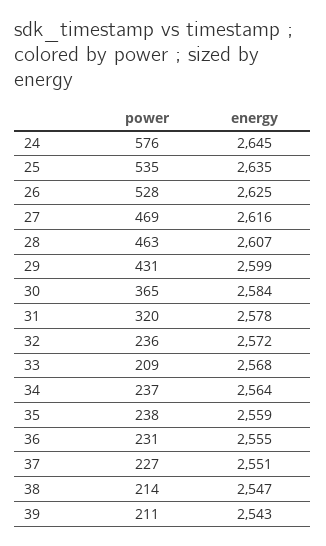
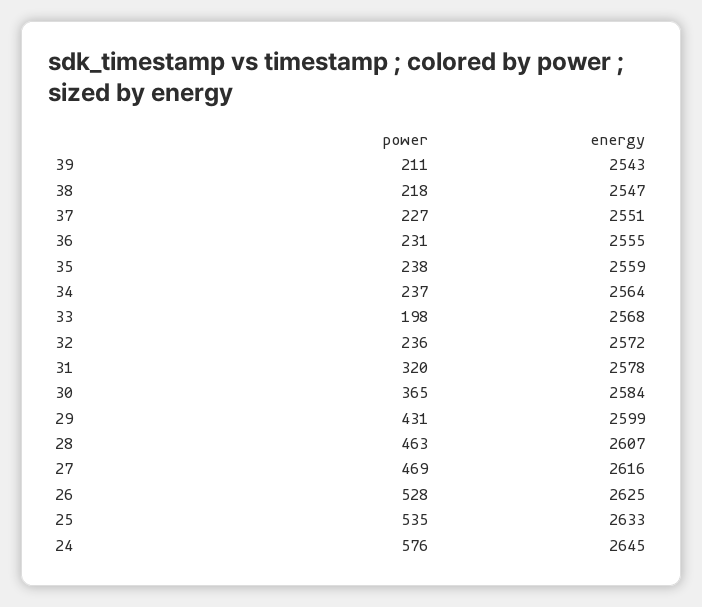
  {
    "power": {
      "24": 576,
      "25": 535,
      "26": 528,
      "27": 469,
      "28": 463,
      "29": 431,
      "30": 365,
      "31": 320,
      "32": 236,
-     "33": 209,
+     "33": 198,
      "34": 237,
      "35": 238,
      "36": 231,
      "37": 227,
-     "38": 214,
+     "38": 218,
      "39": 211
    },
    "energy": {
      "24": 2645,
-     "25": 2635,
+     "25": 2633,
      "26": 2625,
      "27": 2616,
      "28": 2607,
      "29": 2599,
      "30": 2584,
      "31": 2578,
      "32": 2572,
      "33": 2568,
      "34": 2564,
      "35": 2559,
      "36": 2555,
      "37": 2551,
      "38": 2547,
      "39": 2543
    }
  }

